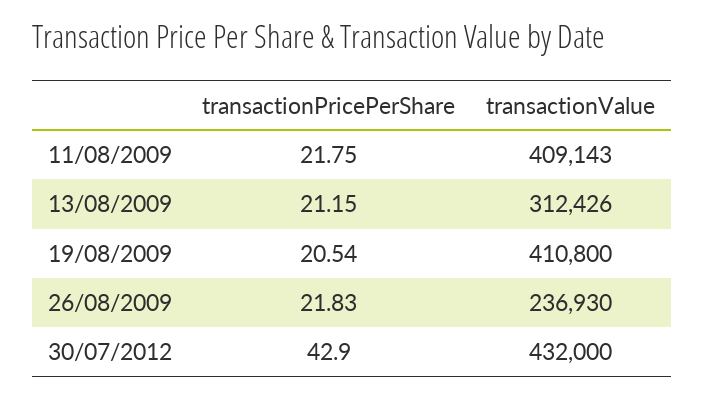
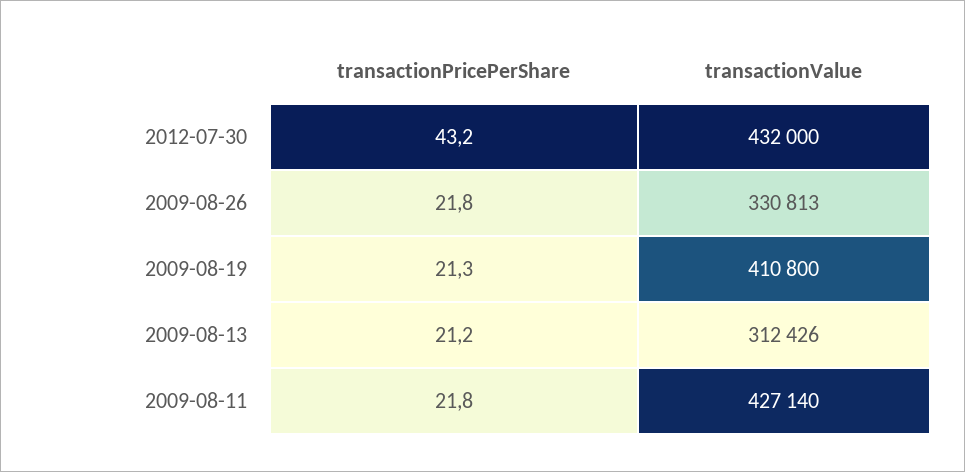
  {
    "transactionPricePerShare": {
      "11/08/2009": 21.75,
      "13/08/2009": 21.15,
-     "19/08/2009": 20.54,
+     "19/08/2009": 21.3,
      "26/08/2009": 21.83,
-     "30/07/2012": 42.9
+     "30/07/2012": 43.2
    },
    "transactionValue": {
-     "11/08/2009": 409143,
+     "11/08/2009": 427140,
      "13/08/2009": 312426,
      "19/08/2009": 410800,
-     "26/08/2009": 236930,
+     "26/08/2009": 330813,
      "30/07/2012": 432000
    }
  }

